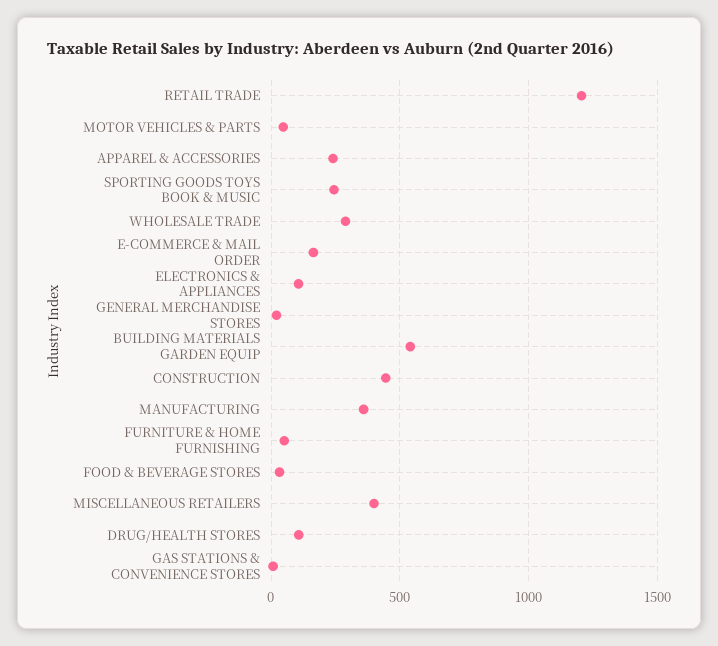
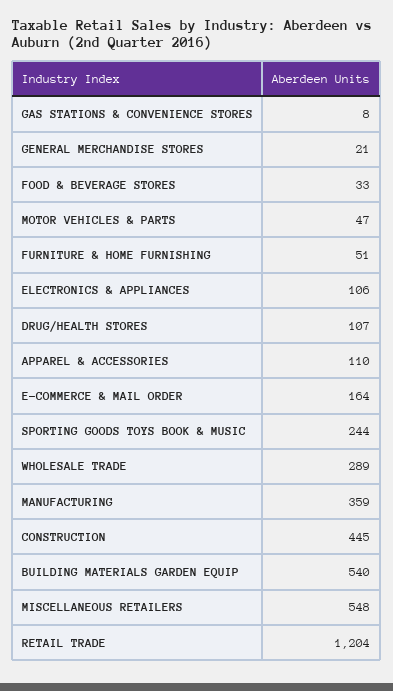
  {
    "RETAIL TRADE": 1204,
    "MOTOR VEHICLES & PARTS": 47,
-   "APPAREL & ACCESSORIES": 250,
+   "APPAREL & ACCESSORIES": 110,
    "SPORTING GOODS TOYS BOOK & MUSIC": 244,
    "WHOLESALE TRADE": 289,
    "E-COMMERCE & MAIL ORDER": 164,
    "ELECTRONICS & APPLIANCES": 106,
    "GENERAL MERCHANDISE STORES": 21,
    "BUILDING MATERIALS GARDEN EQUIP": 540,
    "CONSTRUCTION": 445,
    "MANUFACTURING": 359,
    "FURNITURE & HOME FURNISHING": 51,
    "FOOD & BEVERAGE STORES": 33,
-   "MISCELLANEOUS RETAILERS": 400,
+   "MISCELLANEOUS RETAILERS": 548,
    "DRUG/HEALTH STORES": 107,
    "GAS STATIONS & CONVENIENCE STORES": 8
  }

